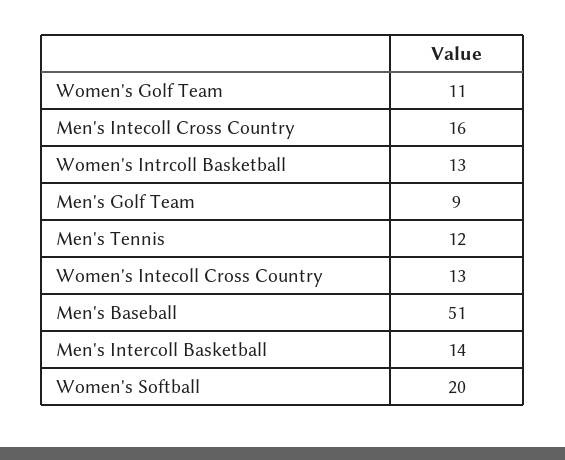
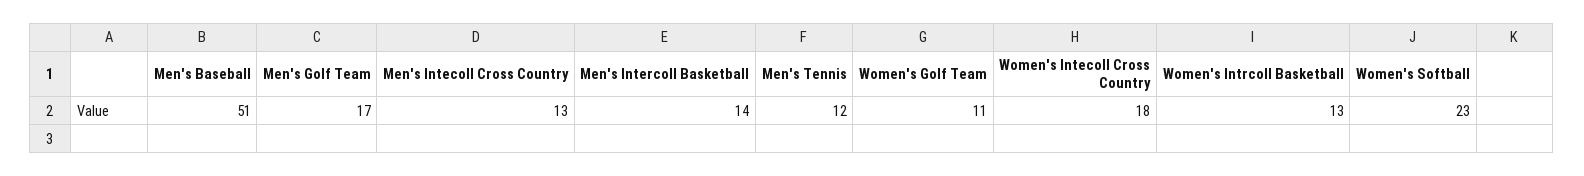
  {
    "Women's Golf Team": 11,
-   "Men's Intecoll Cross Country": 16,
+   "Men's Intecoll Cross Country": 13,
    "Women's Intrcoll Basketball": 13,
-   "Men's Golf Team": 9,
+   "Men's Golf Team": 17,
    "Men's Tennis": 12,
-   "Women's Intecoll Cross Country": 13,
+   "Women's Intecoll Cross Country": 18,
    "Men's Baseball": 51,
    "Men's Intercoll Basketball": 14,
-   "Women's Softball": 20
+   "Women's Softball": 23
  }

